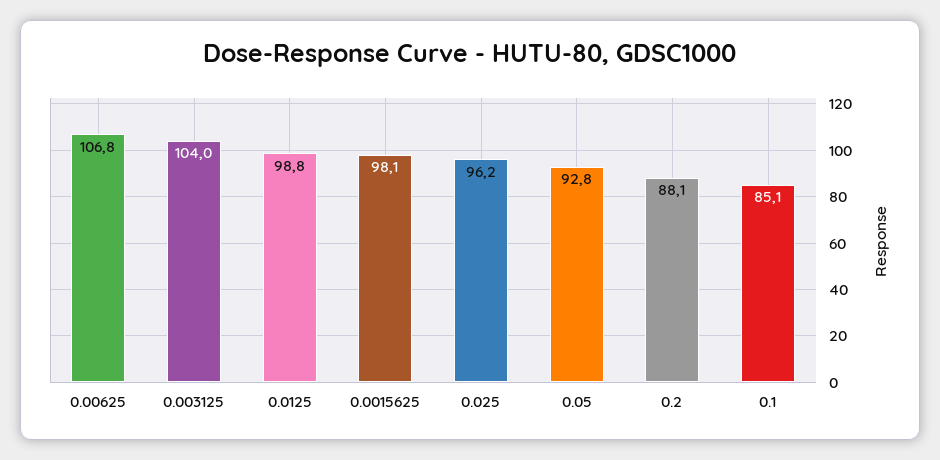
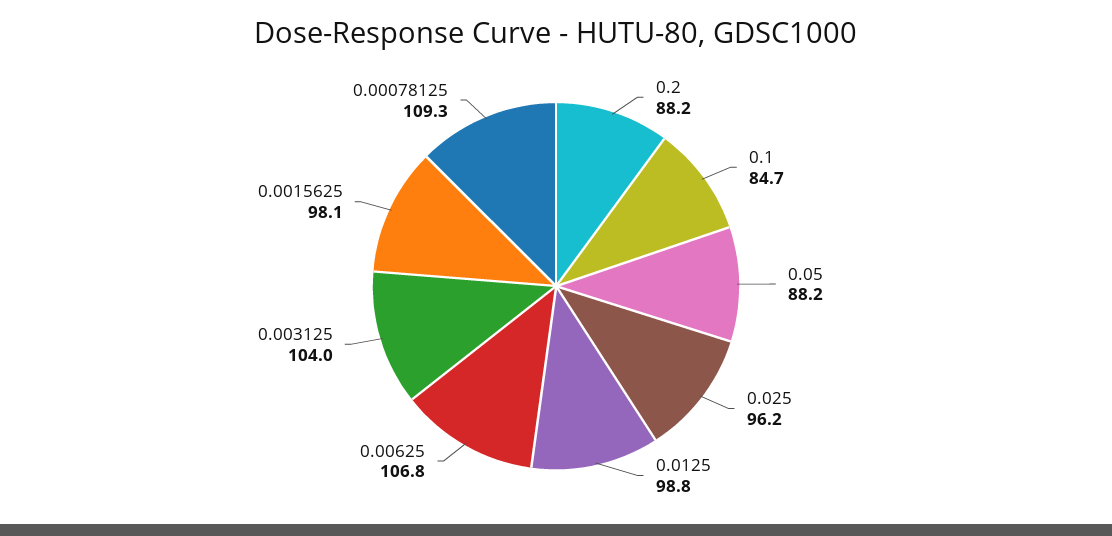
  {
    "0.00625": 106.8,
    "0.003125": 104,
    "0.0125": 98.8,
    "0.0015625": 98.1,
    "0.025": 96.2,
-   "0.05": 92.8,
+   "0.05": 88.2,
-   "0.2": 88.1,
+   "0.2": 88.2,
-   "0.1": 85.1
+   "0.1": 84.7,
+   "0.00078125": 109.3
  }

